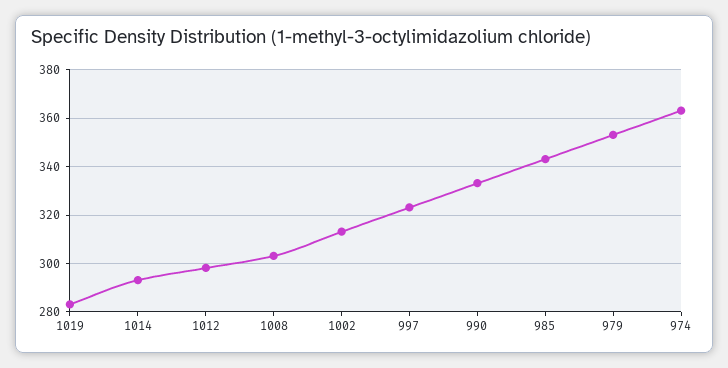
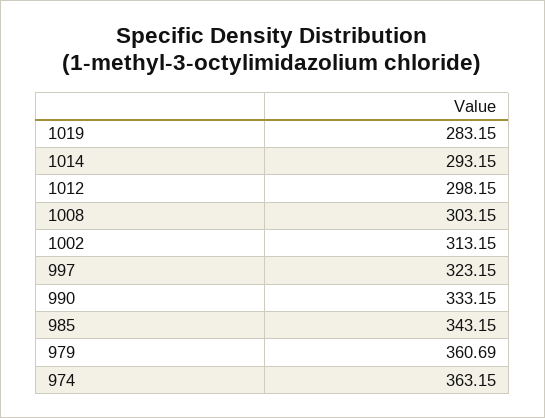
  {
    "1019": 283.15,
    "1014": 293.15,
    "1012": 298.15,
    "1008": 303.15,
    "1002": 313.15,
    "997": 323.15,
    "990": 333.15,
    "985": 343.15,
-   "979": 352.5,
+   "979": 360.69,
    "974": 363.15
  }

